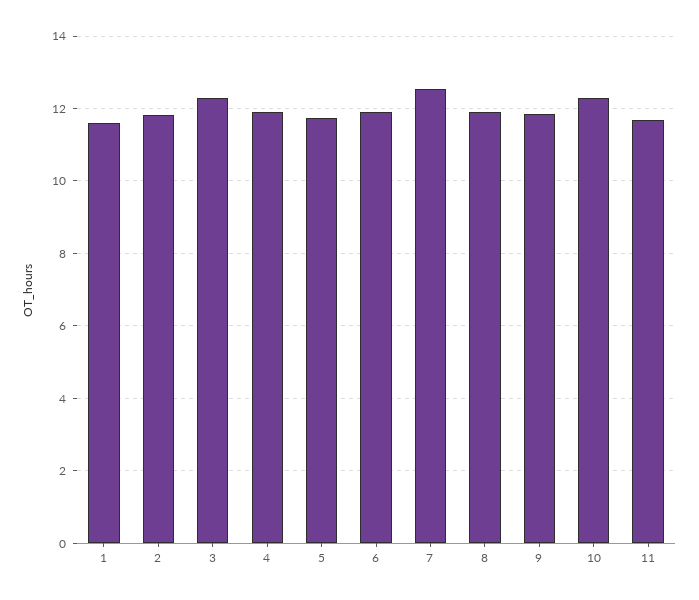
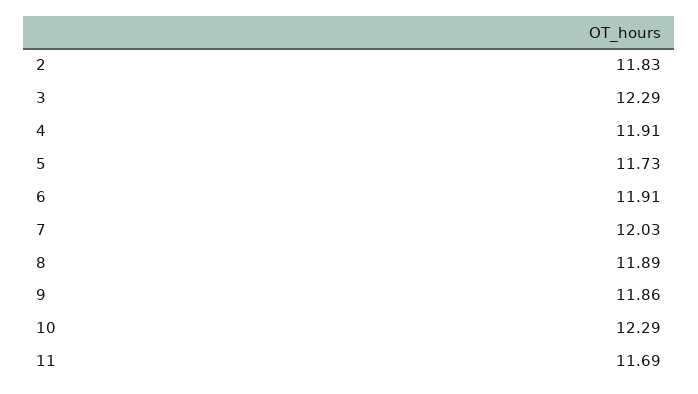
  {
-   "1": 11.6,
    "2": 11.83,
    "3": 12.29,
    "4": 11.91,
    "5": 11.73,
    "6": 11.91,
-   "7": 12.6,
+   "7": 12.03,
    "8": 11.89,
    "9": 11.86,
    "10": 12.29,
    "11": 11.69
  }

